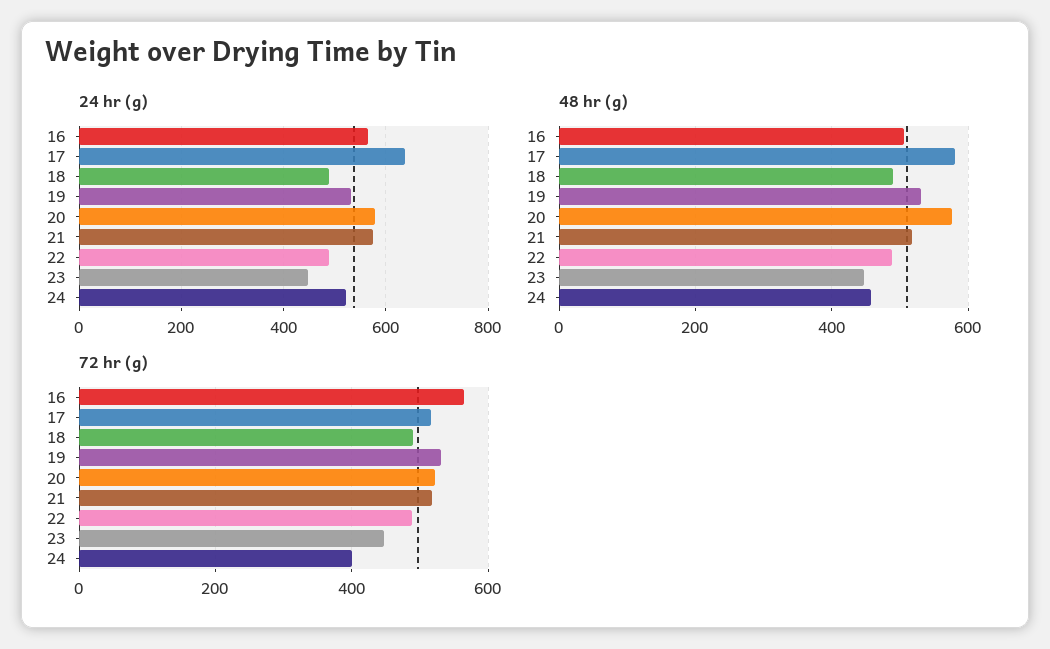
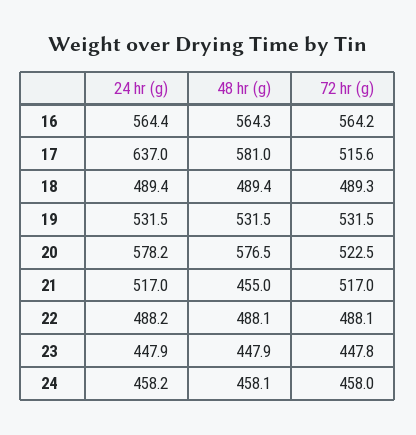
  {
    "24 hr (g)": {
      "16": 564.4,
      "17": 637,
      "18": 489.4,
      "19": 531.5,
      "20": 578.2,
-     "21": 580,
+     "21": 517,
      "22": 488.2,
      "23": 447.9,
-     "24": 520
+     "24": 458.2
    },
    "48 hr (g)": {
-     "16": 500,
+     "16": 564.3,
      "17": 581,
      "18": 489.4,
      "19": 531.5,
      "20": 576.5,
-     "21": 520,
+     "21": 455,
      "22": 488.1,
      "23": 447.9,
      "24": 458.1
    },
    "72 hr (g)": {
      "16": 564.2,
      "17": 515.6,
      "18": 489.3,
      "19": 531.5,
      "20": 522.5,
      "21": 517,
      "22": 488.1,
      "23": 447.8,
-     "24": 400
+     "24": 458
    }
  }

